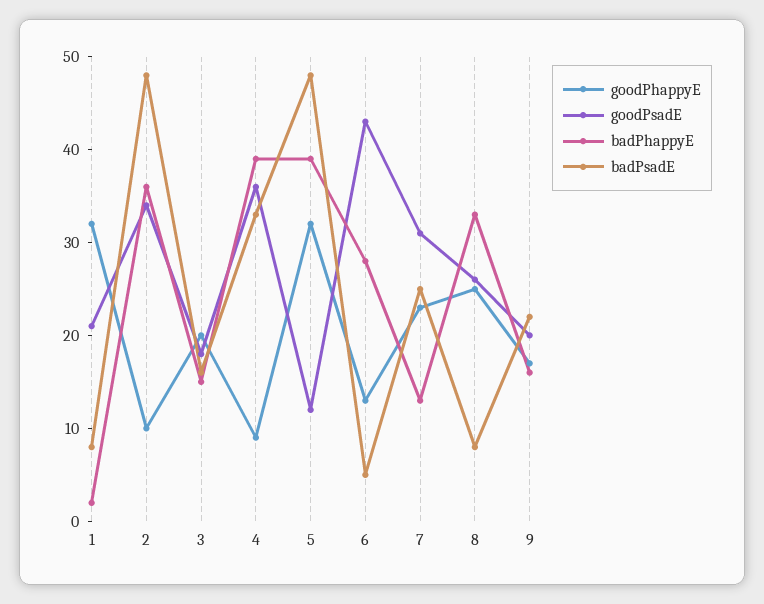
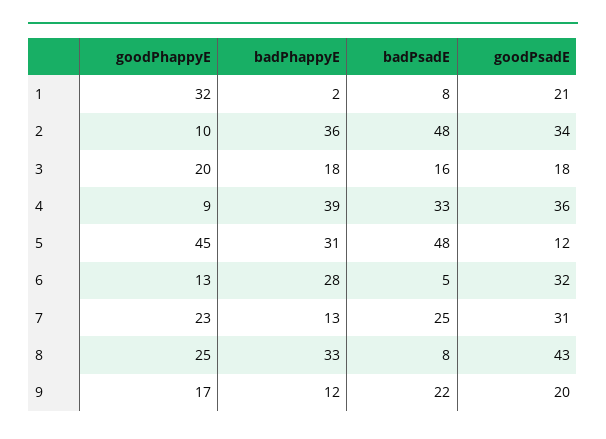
  {
    "goodPhappyE": {
      "1": 32,
      "2": 10,
      "3": 20,
      "4": 9,
-     "5": 32,
+     "5": 45,
      "6": 13,
      "7": 23,
      "8": 25,
      "9": 17
    },
    "goodPsadE": {
      "1": 21,
      "2": 34,
      "3": 18,
      "4": 36,
      "5": 12,
-     "6": 43,
+     "6": 32,
      "7": 31,
-     "8": 26,
+     "8": 43,
      "9": 20
    },
    "badPhappyE": {
      "1": 2,
      "2": 36,
-     "3": 15,
+     "3": 18,
      "4": 39,
-     "5": 39,
+     "5": 31,
      "6": 28,
      "7": 13,
      "8": 33,
-     "9": 16
+     "9": 12
    },
    "badPsadE": {
      "1": 8,
      "2": 48,
      "3": 16,
      "4": 33,
      "5": 48,
      "6": 5,
      "7": 25,
      "8": 8,
      "9": 22
    }
  }

